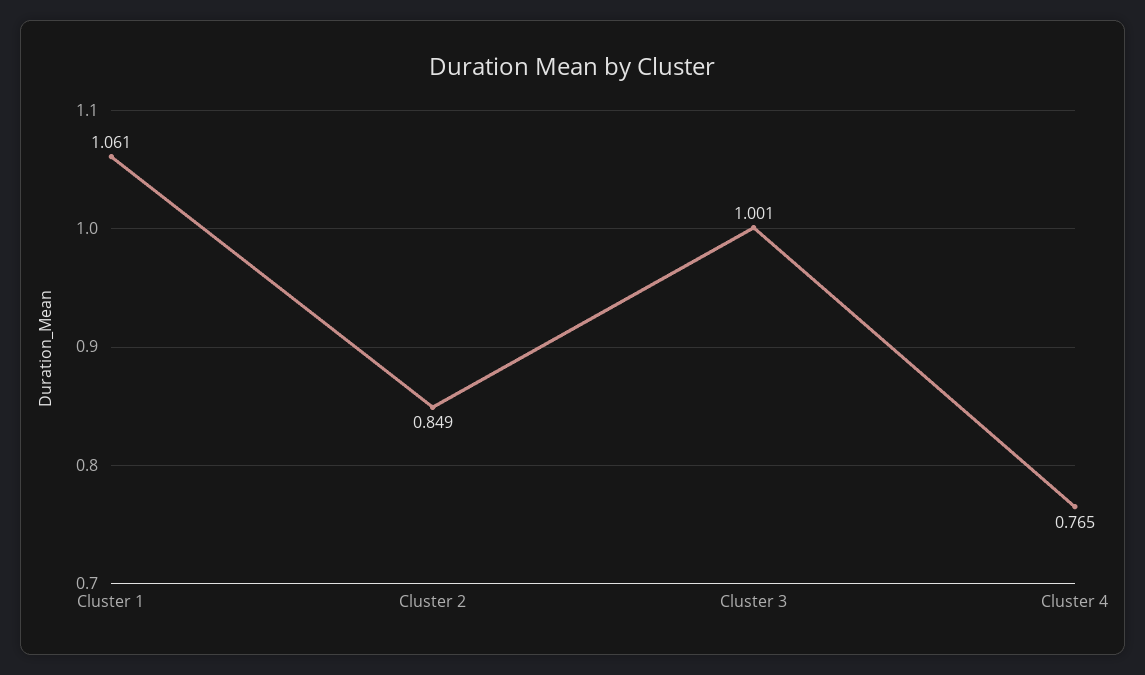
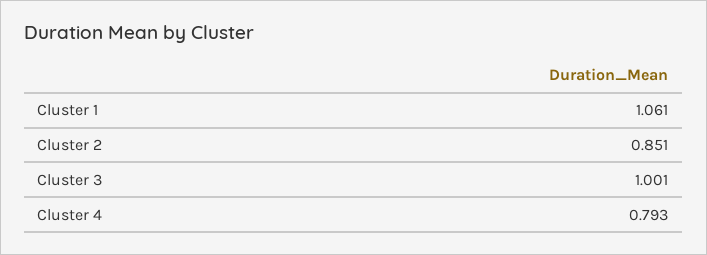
  {
    "Cluster 1": 1.061,
-   "Cluster 2": 0.849,
+   "Cluster 2": 0.851,
    "Cluster 3": 1.001,
-   "Cluster 4": 0.765
+   "Cluster 4": 0.793
  }

